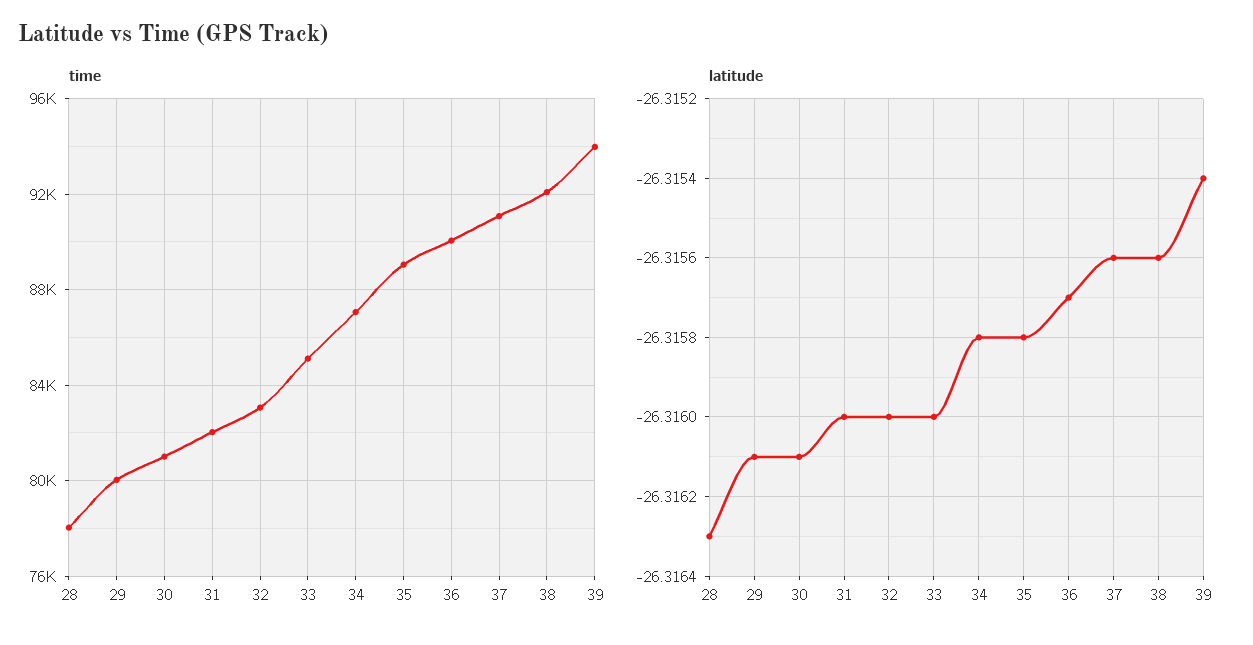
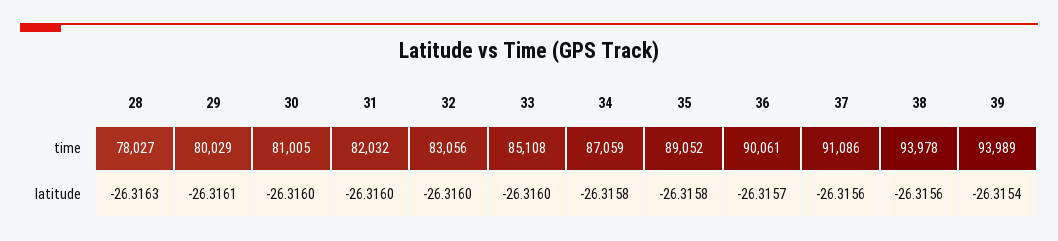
  {
    "time": {
      "28": 78027,
      "29": 80029,
      "30": 81005,
      "31": 82032,
      "32": 83056,
      "33": 85108,
      "34": 87059,
      "35": 89052,
      "36": 90061,
      "37": 91086,
-     "38": 92000,
+     "38": 93978,
      "39": 93989
    },
    "latitude": {
      "28": -26.3163,
      "29": -26.3161,
-     "30": -26.3161,
+     "30": -26.316,
      "31": -26.316,
      "32": -26.316,
      "33": -26.316,
      "34": -26.3158,
      "35": -26.3158,
      "36": -26.3157,
      "37": -26.3156,
      "38": -26.3156,
      "39": -26.3154
    }
  }

